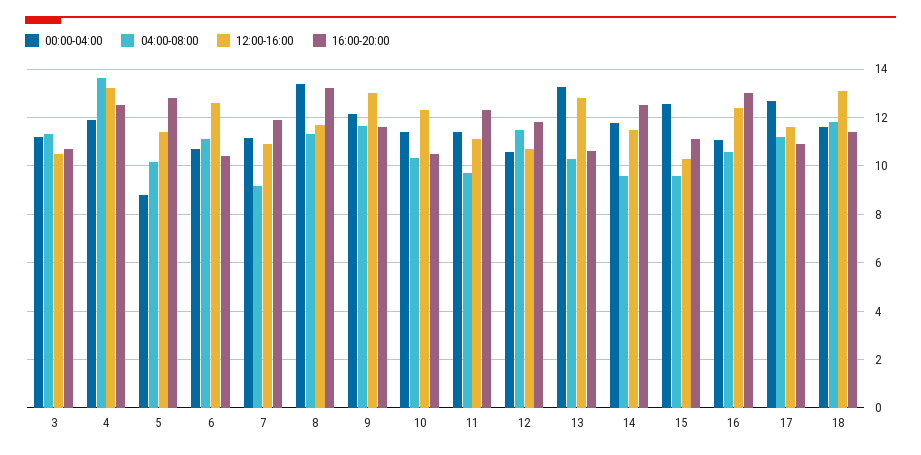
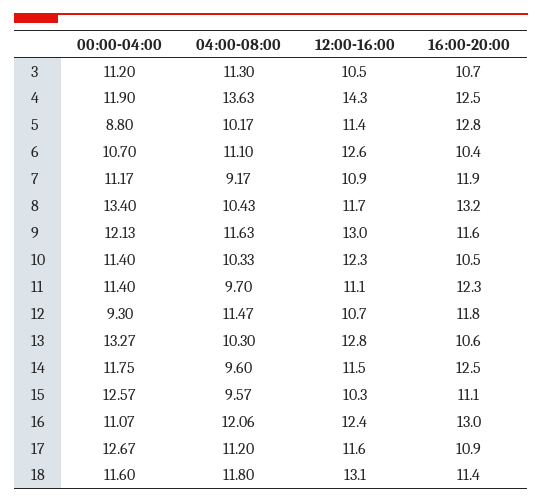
  {
    "00:00-04:00": {
      "3": 11.2,
      "4": 11.9,
      "5": 8.8,
      "6": 10.7,
      "7": 11.17,
      "8": 13.4,
      "9": 12.13,
      "10": 11.4,
      "11": 11.4,
-     "12": 10.5,
+     "12": 9.3,
      "13": 13.27,
      "14": 11.75,
      "15": 12.57,
      "16": 11.07,
      "17": 12.67,
      "18": 11.6
    },
    "04:00-08:00": {
      "3": 11.3,
      "4": 13.63,
      "5": 10.17,
      "6": 11.1,
      "7": 9.17,
-     "8": 11.25,
+     "8": 10.43,
      "9": 11.63,
      "10": 10.33,
      "11": 9.7,
      "12": 11.47,
      "13": 10.3,
      "14": 9.6,
      "15": 9.57,
-     "16": 10.5,
+     "16": 12.06,
      "17": 11.2,
      "18": 11.8
    },
    "12:00-16:00": {
      "3": 10.5,
-     "4": 13.25,
+     "4": 14.3,
      "5": 11.4,
      "6": 12.6,
      "7": 10.9,
      "8": 11.7,
      "9": 13,
      "10": 12.3,
      "11": 11.1,
      "12": 10.7,
      "13": 12.8,
      "14": 11.5,
      "15": 10.3,
      "16": 12.4,
      "17": 11.6,
      "18": 13.1
    },
    "16:00-20:00": {
      "3": 10.7,
      "4": 12.5,
      "5": 12.8,
      "6": 10.4,
      "7": 11.9,
      "8": 13.2,
      "9": 11.6,
      "10": 10.5,
      "11": 12.3,
      "12": 11.8,
      "13": 10.6,
      "14": 12.5,
      "15": 11.1,
      "16": 13,
      "17": 10.9,
      "18": 11.4
    }
  }

